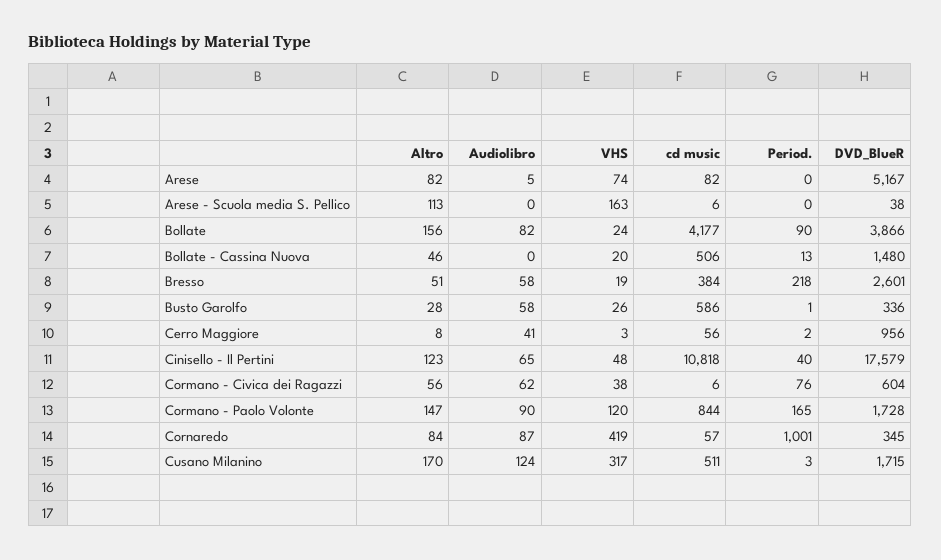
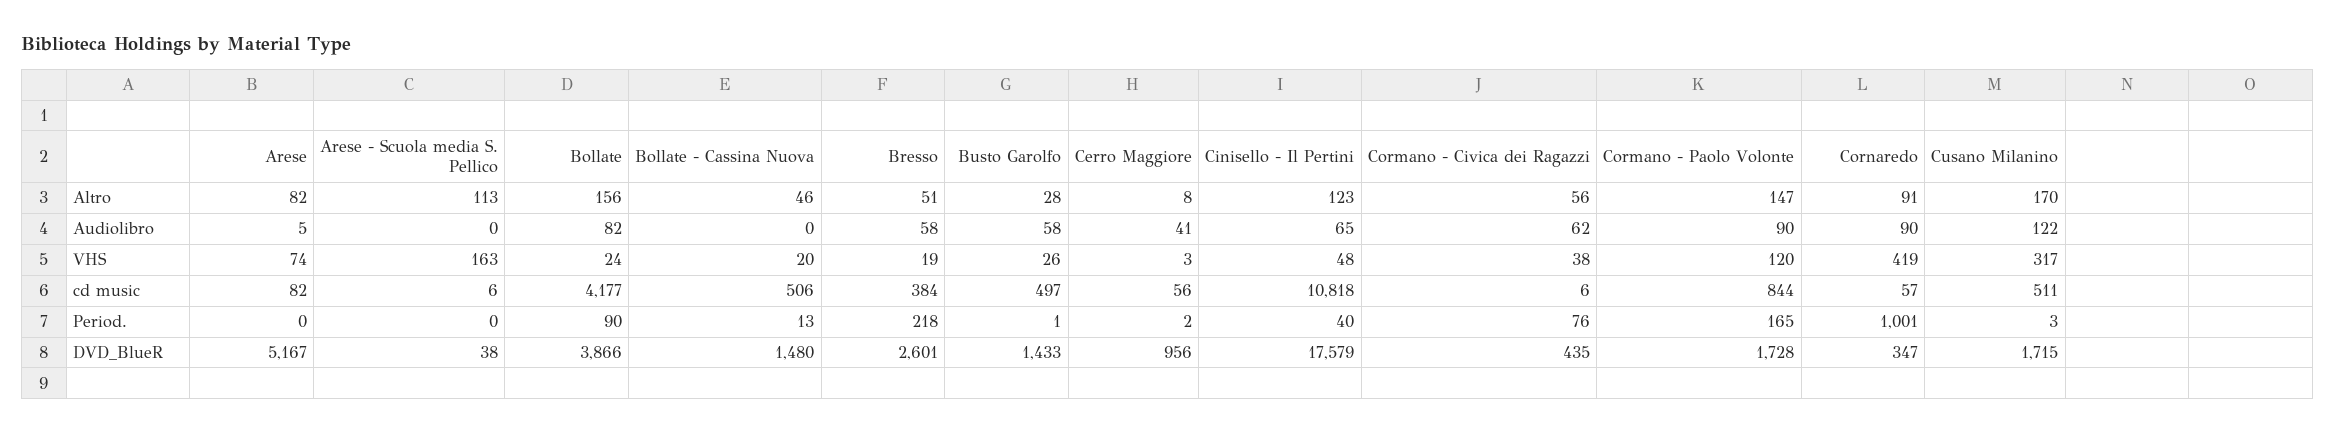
  {
    "Altro": {
      "Arese": 82,
      "Arese - Scuola media S. Pellico": 113,
      "Bollate": 156,
      "Bollate - Cassina Nuova": 46,
      "Bresso": 51,
      "Busto Garolfo": 28,
      "Cerro Maggiore": 8,
      "Cinisello - Il Pertini": 123,
      "Cormano - Civica dei Ragazzi": 56,
      "Cormano - Paolo Volonte": 147,
-     "Cornaredo": 84,
+     "Cornaredo": 91,
      "Cusano Milanino": 170
    },
    "Audiolibro": {
      "Arese": 5,
      "Arese - Scuola media S. Pellico": 0,
      "Bollate": 82,
      "Bollate - Cassina Nuova": 0,
      "Bresso": 58,
      "Busto Garolfo": 58,
      "Cerro Maggiore": 41,
      "Cinisello - Il Pertini": 65,
      "Cormano - Civica dei Ragazzi": 62,
      "Cormano - Paolo Volonte": 90,
-     "Cornaredo": 87,
+     "Cornaredo": 90,
-     "Cusano Milanino": 124
+     "Cusano Milanino": 122
    },
    "VHS": {
      "Arese": 74,
      "Arese - Scuola media S. Pellico": 163,
      "Bollate": 24,
      "Bollate - Cassina Nuova": 20,
      "Bresso": 19,
      "Busto Garolfo": 26,
      "Cerro Maggiore": 3,
      "Cinisello - Il Pertini": 48,
      "Cormano - Civica dei Ragazzi": 38,
      "Cormano - Paolo Volonte": 120,
      "Cornaredo": 419,
      "Cusano Milanino": 317
    },
    "cd music": {
      "Arese": 82,
      "Arese - Scuola media S. Pellico": 6,
      "Bollate": 4177,
      "Bollate - Cassina Nuova": 506,
      "Bresso": 384,
-     "Busto Garolfo": 586,
+     "Busto Garolfo": 497,
      "Cerro Maggiore": 56,
      "Cinisello - Il Pertini": 10818,
      "Cormano - Civica dei Ragazzi": 6,
      "Cormano - Paolo Volonte": 844,
      "Cornaredo": 57,
      "Cusano Milanino": 511
    },
    "Period.": {
      "Arese": 0,
      "Arese - Scuola media S. Pellico": 0,
      "Bollate": 90,
      "Bollate - Cassina Nuova": 13,
      "Bresso": 218,
      "Busto Garolfo": 1,
      "Cerro Maggiore": 2,
      "Cinisello - Il Pertini": 40,
      "Cormano - Civica dei Ragazzi": 76,
      "Cormano - Paolo Volonte": 165,
      "Cornaredo": 1001,
      "Cusano Milanino": 3
    },
    "DVD_BlueR": {
      "Arese": 5167,
      "Arese - Scuola media S. Pellico": 38,
      "Bollate": 3866,
      "Bollate - Cassina Nuova": 1480,
      "Bresso": 2601,
-     "Busto Garolfo": 336,
+     "Busto Garolfo": 1433,
      "Cerro Maggiore": 956,
      "Cinisello - Il Pertini": 17579,
-     "Cormano - Civica dei Ragazzi": 604,
+     "Cormano - Civica dei Ragazzi": 435,
      "Cormano - Paolo Volonte": 1728,
-     "Cornaredo": 345,
+     "Cornaredo": 347,
      "Cusano Milanino": 1715
    }
  }

